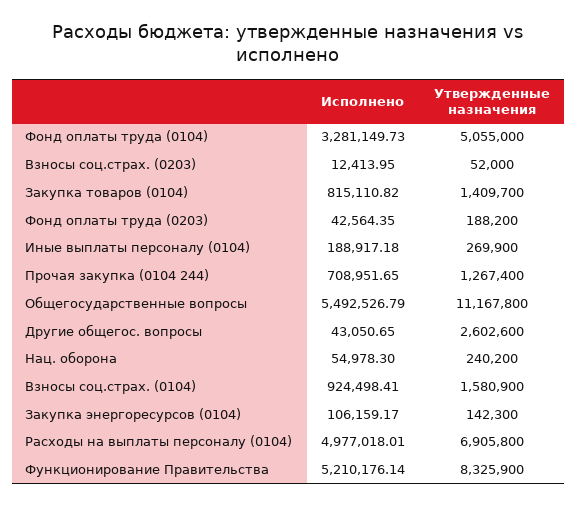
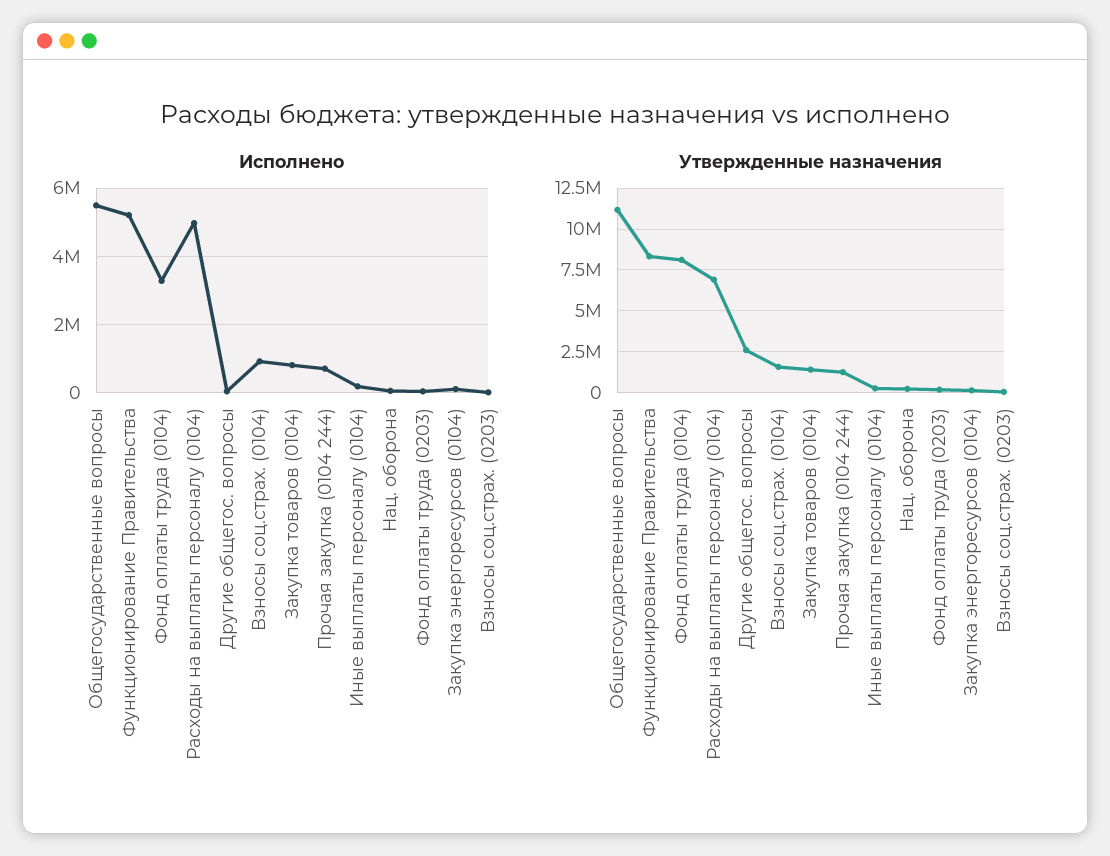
  {
    "Исполнено": {
      "Фонд оплаты труда (0104)": 3281149.73,
      "Взносы соц.страх. (0203)": 12413.95,
      "Закупка товаров (0104)": 815110.82,
      "Фонд оплаты труда (0203)": 42564.35,
      "Иные выплаты персоналу (0104)": 188917.18,
      "Прочая закупка (0104 244)": 708951.65,
      "Общегосударственные вопросы": 5492526.79,
      "Другие общегос. вопросы": 43050.65,
      "Нац. оборона": 54978.3,
      "Взносы соц.страх. (0104)": 924498.41,
      "Закупка энергоресурсов (0104)": 106159.17,
      "Расходы на выплаты персоналу (0104)": 4977018.01,
      "Функционирование Правительства": 5210176.14
    },
    "Утвержденные назначения": {
-     "Фонд оплаты труда (0104)": 5055000,
+     "Фонд оплаты труда (0104)": 8000000,
      "Взносы соц.страх. (0203)": 52000,
      "Закупка товаров (0104)": 1409700,
      "Фонд оплаты труда (0203)": 188200,
      "Иные выплаты персоналу (0104)": 269900,
      "Прочая закупка (0104 244)": 1267400,
      "Общегосударственные вопросы": 11167800,
      "Другие общегос. вопросы": 2602600,
      "Нац. оборона": 240200,
      "Взносы соц.страх. (0104)": 1580900,
      "Закупка энергоресурсов (0104)": 142300,
      "Расходы на выплаты персоналу (0104)": 6905800,
      "Функционирование Правительства": 8325900
    }
  }

